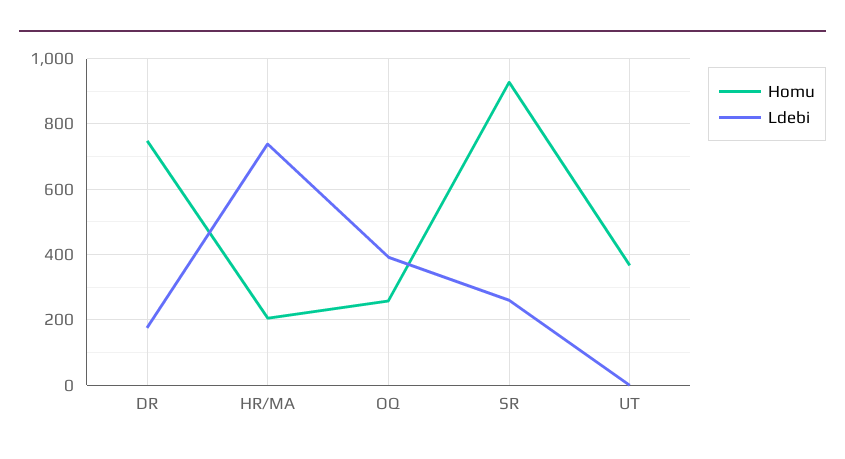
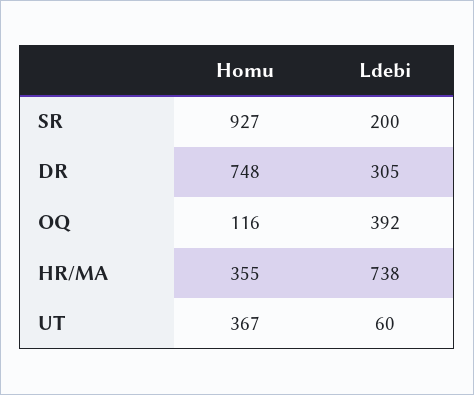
  {
    "Homu": {
      "DR": 748,
-     "HR/MA": 200,
+     "HR/MA": 355,
-     "OQ": 260,
+     "OQ": 116,
      "SR": 927,
      "UT": 367
    },
    "Ldebi": {
-     "DR": 180,
+     "DR": 305,
      "HR/MA": 738,
      "OQ": 392,
-     "SR": 260,
+     "SR": 200,
-     "UT": 0
+     "UT": 60
    }
  }

